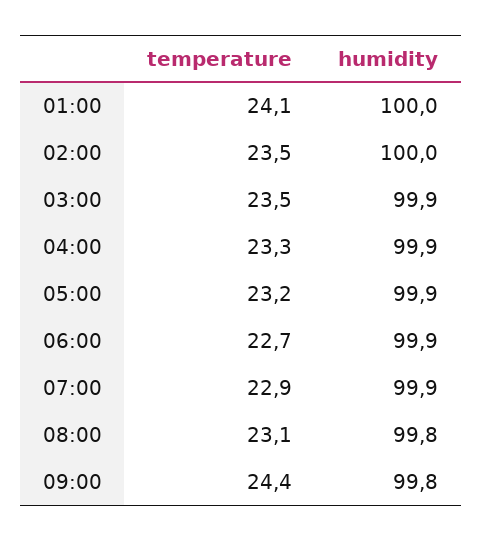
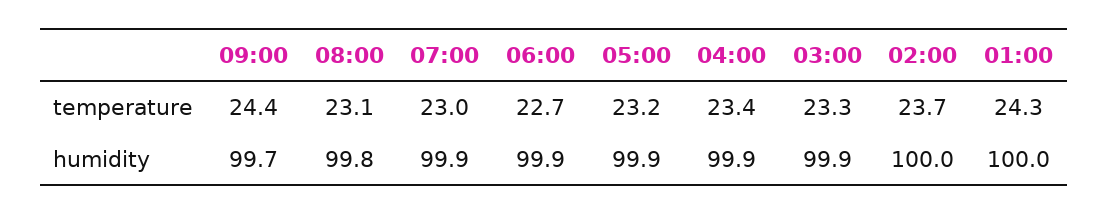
  {
    "temperature": {
-     "01:00": 24.1,
+     "01:00": 24.3,
-     "02:00": 23.5,
+     "02:00": 23.7,
-     "03:00": 23.5,
+     "03:00": 23.3,
-     "04:00": 23.3,
+     "04:00": 23.4,
      "05:00": 23.2,
      "06:00": 22.7,
-     "07:00": 22.9,
+     "07:00": 23,
      "08:00": 23.1,
      "09:00": 24.4
    },
    "humidity": {
      "01:00": 100,
      "02:00": 100,
      "03:00": 99.9,
      "04:00": 99.9,
      "05:00": 99.9,
      "06:00": 99.9,
      "07:00": 99.9,
      "08:00": 99.8,
-     "09:00": 99.8
+     "09:00": 99.7
    }
  }

